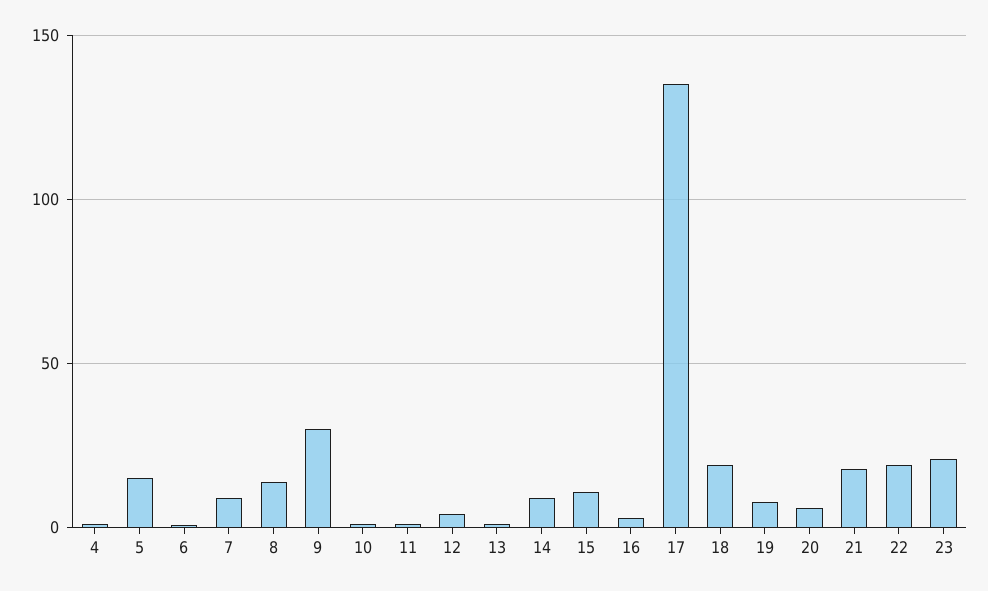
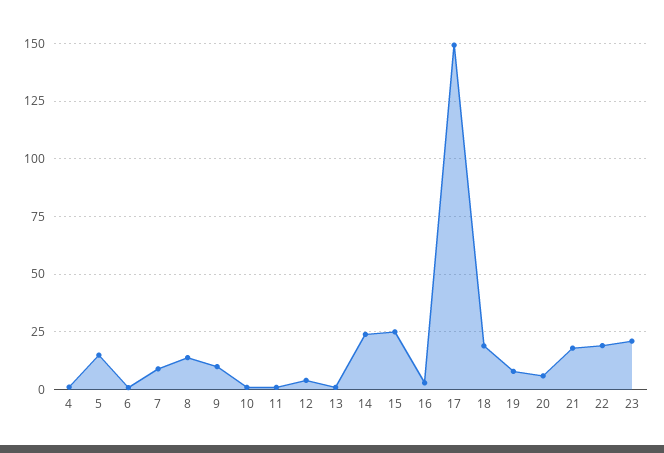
  {
    "4": 0,
    "5": 15,
    "6": 0,
    "7": 10,
    "8": 15,
-   "9": 30,
+   "9": 10,
    "10": 0,
    "11": 0,
    "12": 5,
    "13": 0,
-   "14": 10,
+   "14": 25,
-   "15": 10,
+   "15": 25,
    "16": 5,
-   "17": 135,
+   "17": 150,
    "18": 20,
    "19": 10,
    "20": 5,
    "21": 20,
    "22": 20,
    "23": 20
  }

